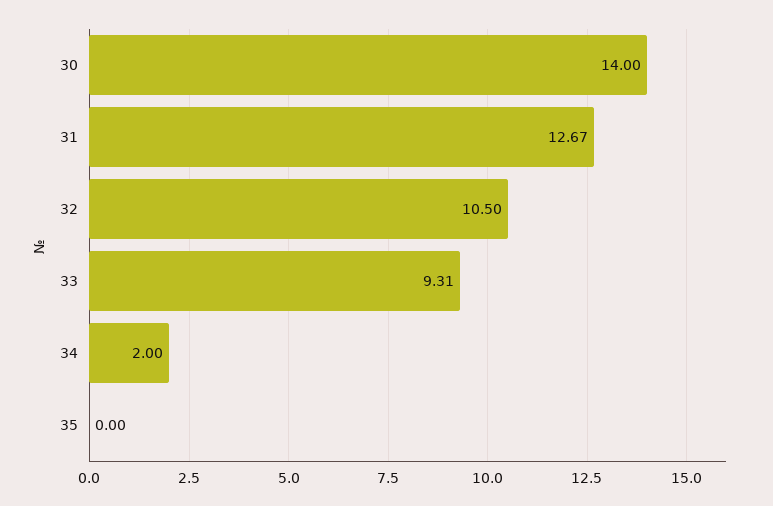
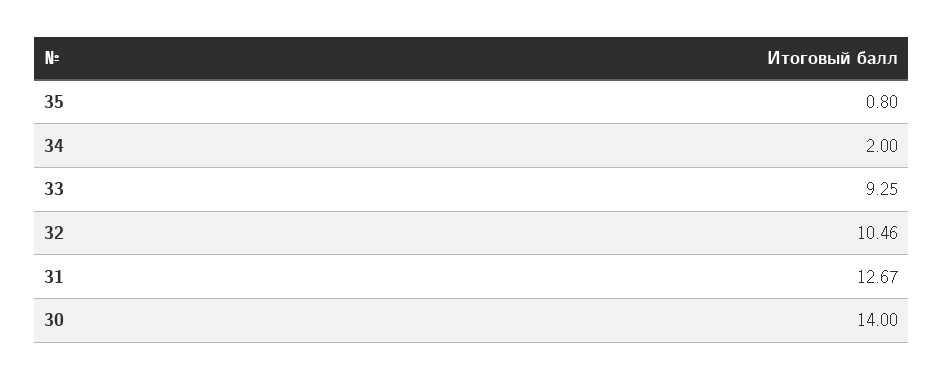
  {
    "30": 14,
    "31": 12.67,
-   "32": 10.5,
+   "32": 10.46,
-   "33": 9.31,
+   "33": 9.25,
    "34": 2,
-   "35": 0
+   "35": 0.8
  }

